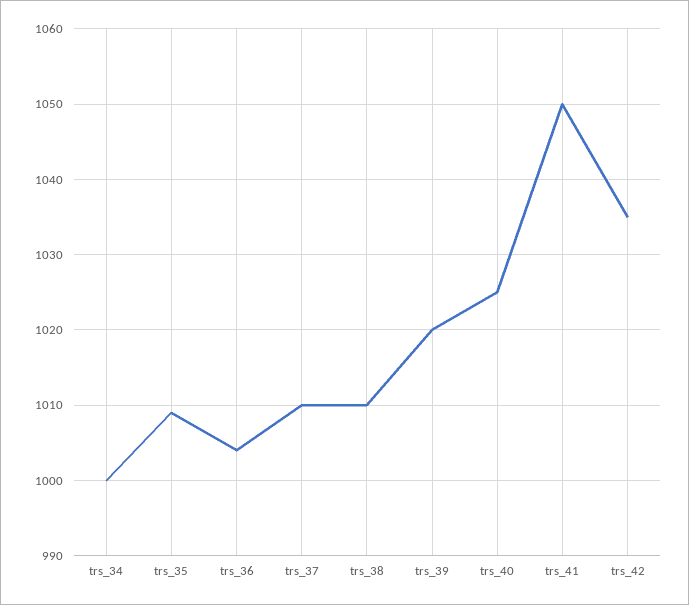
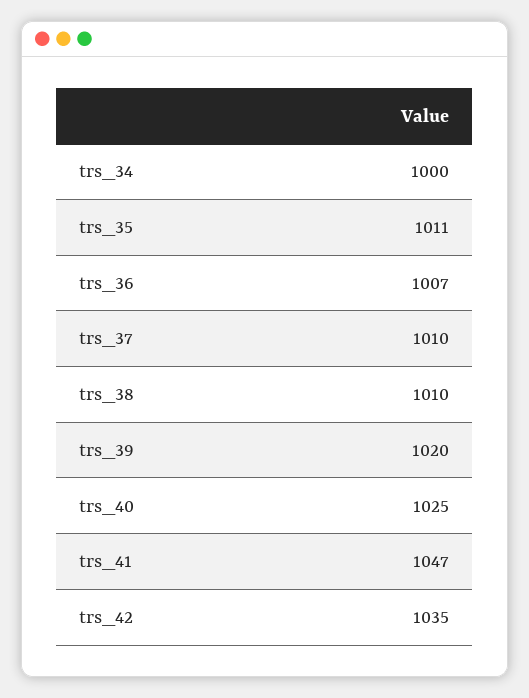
  {
    "trs_34": 1000,
-   "trs_35": 1009,
+   "trs_35": 1011,
-   "trs_36": 1004,
+   "trs_36": 1007,
    "trs_37": 1010,
    "trs_38": 1010,
    "trs_39": 1020,
    "trs_40": 1025,
-   "trs_41": 1050,
+   "trs_41": 1047,
    "trs_42": 1035
  }

